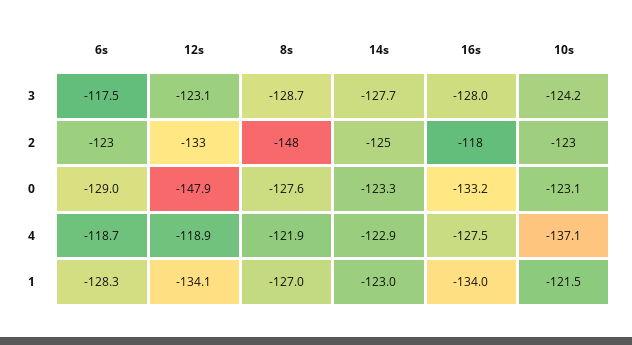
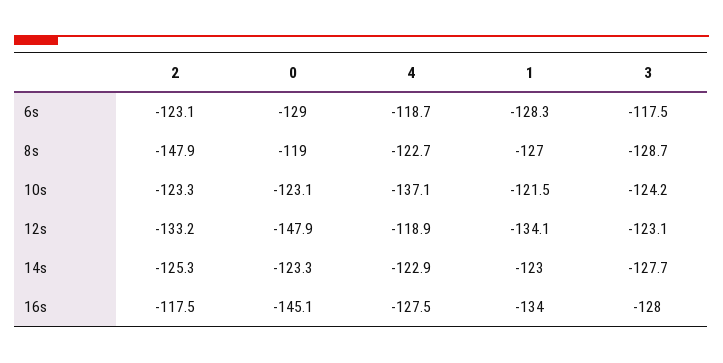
  {
    "6s": {
      "3": -117.5,
      "2": -123.1,
      "0": -129,
      "4": -118.7,
      "1": -128.3
    },
    "12s": {
      "3": -123.1,
      "2": -133.2,
      "0": -147.9,
      "4": -118.9,
      "1": -134.1
    },
    "8s": {
      "3": -128.7,
      "2": -147.9,
-     "0": -127.6,
+     "0": -119,
-     "4": -121.9,
+     "4": -122.7,
      "1": -127
    },
    "14s": {
      "3": -127.7,
      "2": -125.3,
      "0": -123.3,
      "4": -122.9,
      "1": -123
    },
    "16s": {
      "3": -128,
      "2": -117.5,
-     "0": -133.2,
+     "0": -145.1,
      "4": -127.5,
      "1": -134
    },
    "10s": {
      "3": -124.2,
      "2": -123.3,
      "0": -123.1,
      "4": -137.1,
      "1": -121.5
    }
  }

